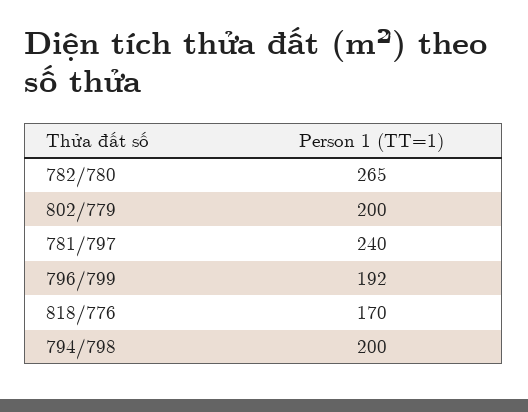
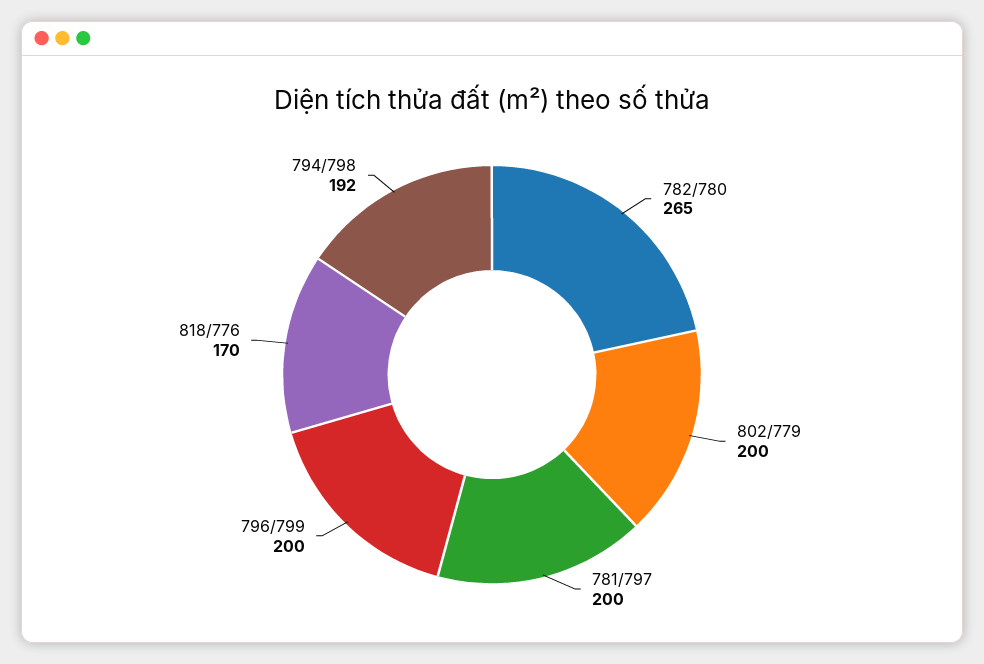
  {
    "782/780": 265,
    "802/779": 200,
-   "781/797": 240,
+   "781/797": 200,
-   "796/799": 192,
+   "796/799": 200,
    "818/776": 170,
-   "794/798": 200
+   "794/798": 192
  }

